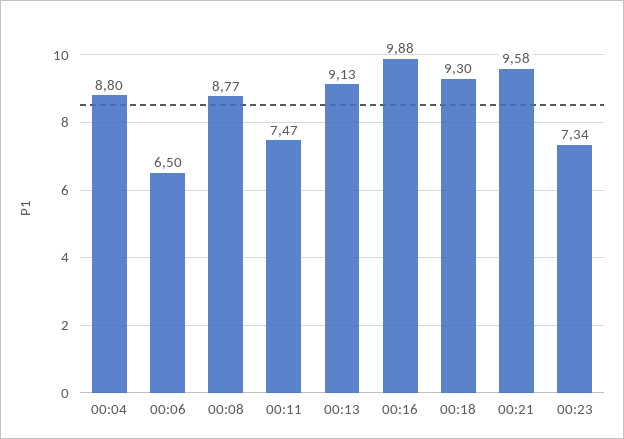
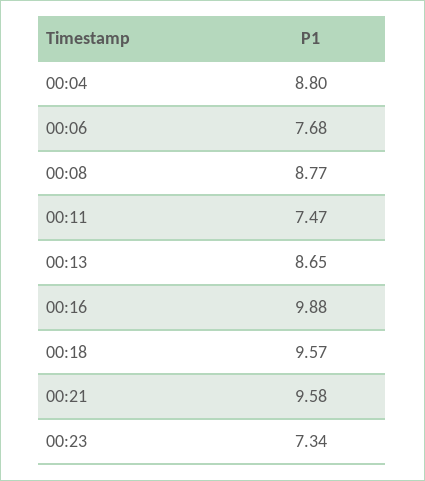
  {
    "00:04": 8.8,
-   "00:06": 6.5,
+   "00:06": 7.68,
    "00:08": 8.77,
    "00:11": 7.47,
-   "00:13": 9.13,
+   "00:13": 8.65,
    "00:16": 9.88,
-   "00:18": 9.3,
+   "00:18": 9.57,
    "00:21": 9.58,
    "00:23": 7.34
  }

